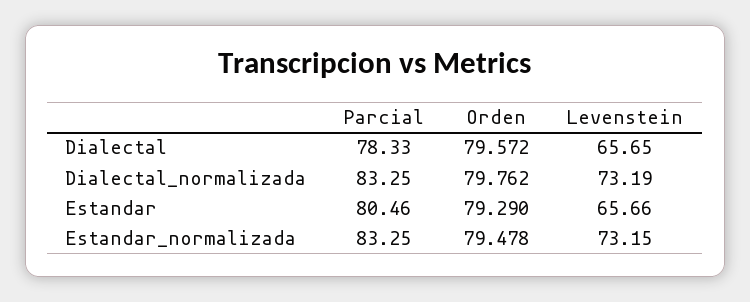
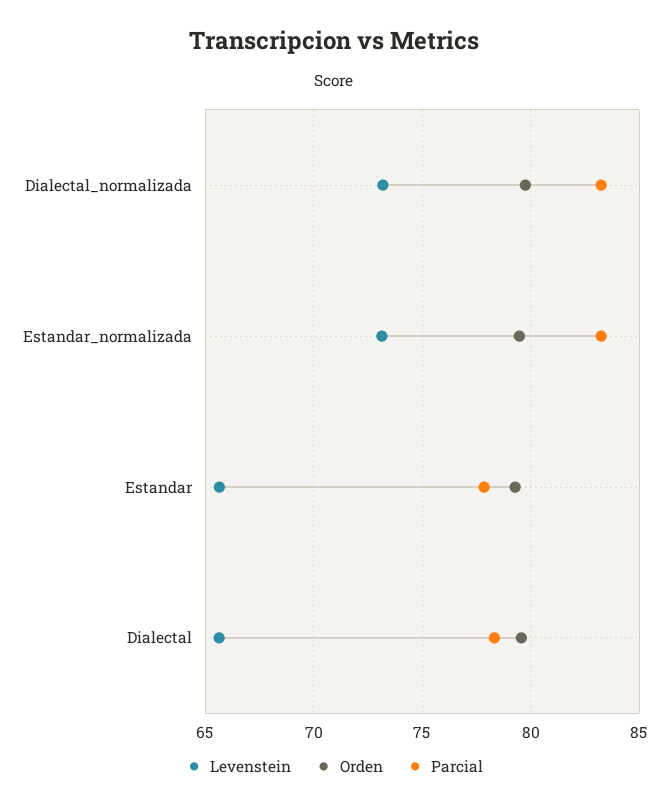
  {
    "Parcial": {
      "Dialectal": 78.33,
      "Dialectal_normalizada": 83.25,
-     "Estandar": 80.46,
+     "Estandar": 78,
      "Estandar_normalizada": 83.25
    },
    "Orden": {
      "Dialectal": 79.572,
      "Dialectal_normalizada": 79.762,
      "Estandar": 79.29,
      "Estandar_normalizada": 79.478
    },
    "Levenstein": {
      "Dialectal": 65.65,
      "Dialectal_normalizada": 73.19,
      "Estandar": 65.66,
      "Estandar_normalizada": 73.15
    }
  }

